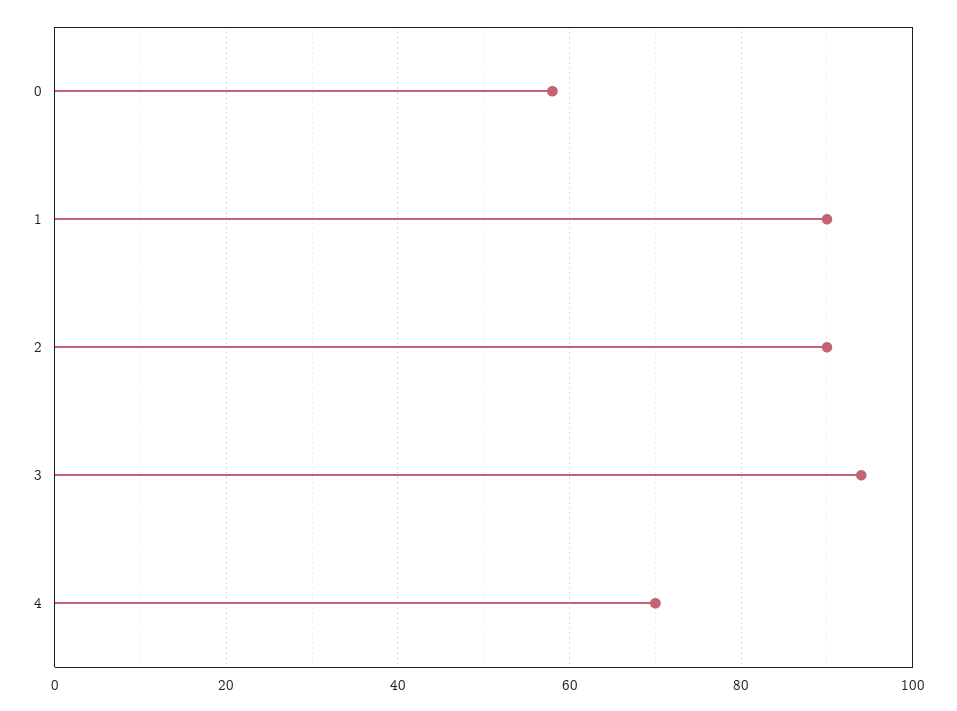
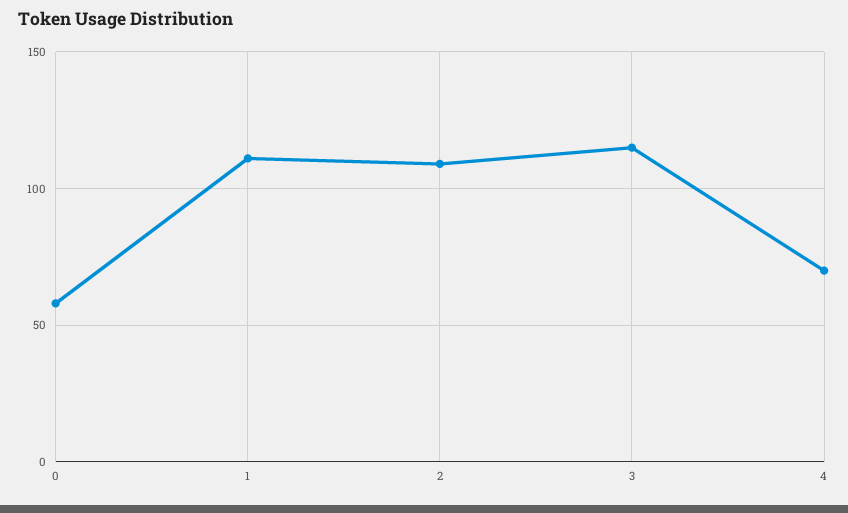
  {
    "0": 60,
-   "1": 90,
+   "1": 110,
-   "2": 90,
+   "2": 110,
-   "3": 95,
+   "3": 115,
    "4": 70
  }

